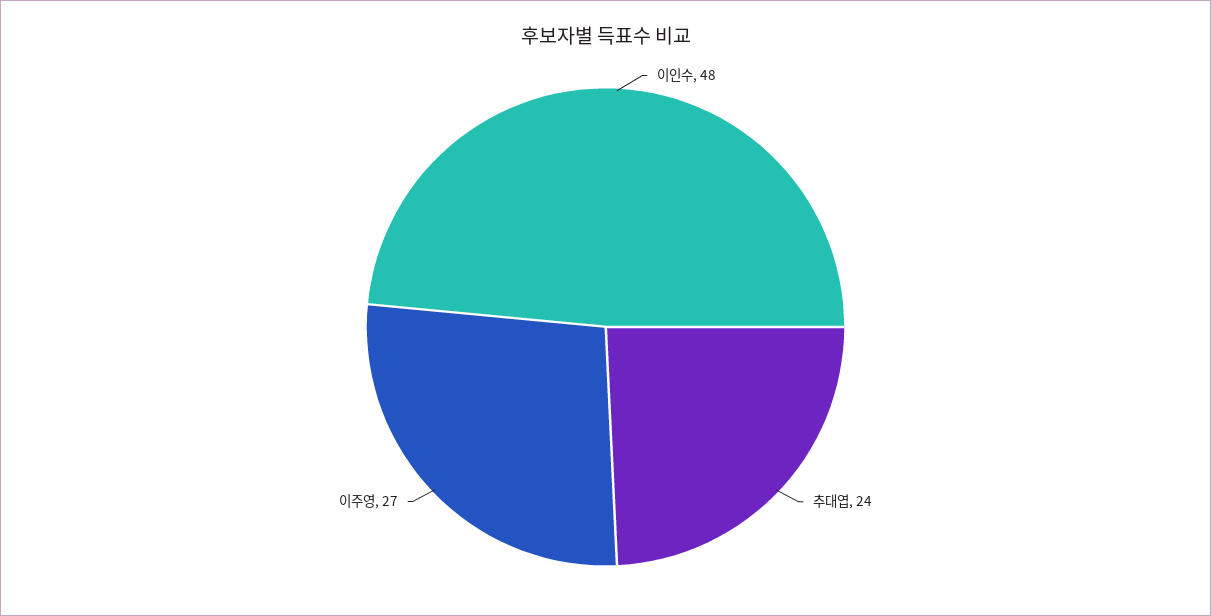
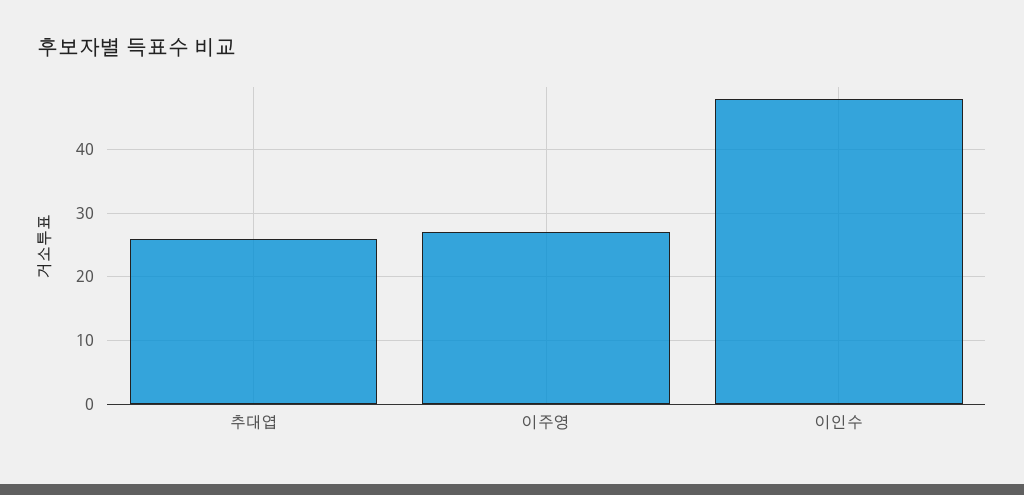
  {
    "이인수": 48,
-   "추대엽": 24,
+   "추대엽": 26,
    "이주영": 27
  }

